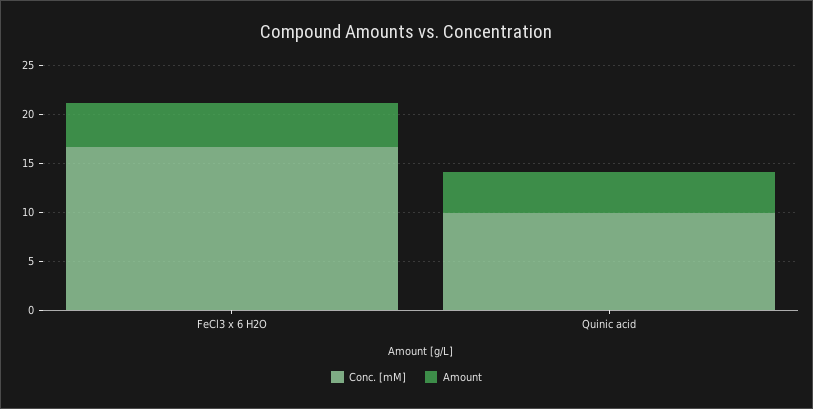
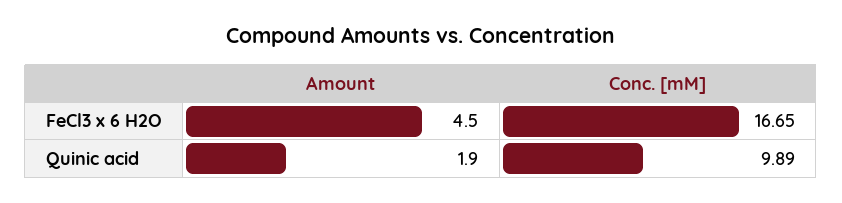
  {
    "Conc. [mM]": {
      "FeCl3 x 6 H2O": 16.65,
      "Quinic acid": 9.89
    },
    "Amount": {
      "FeCl3 x 6 H2O": 4.5,
-     "Quinic acid": 4
+     "Quinic acid": 1.9
    }
  }

